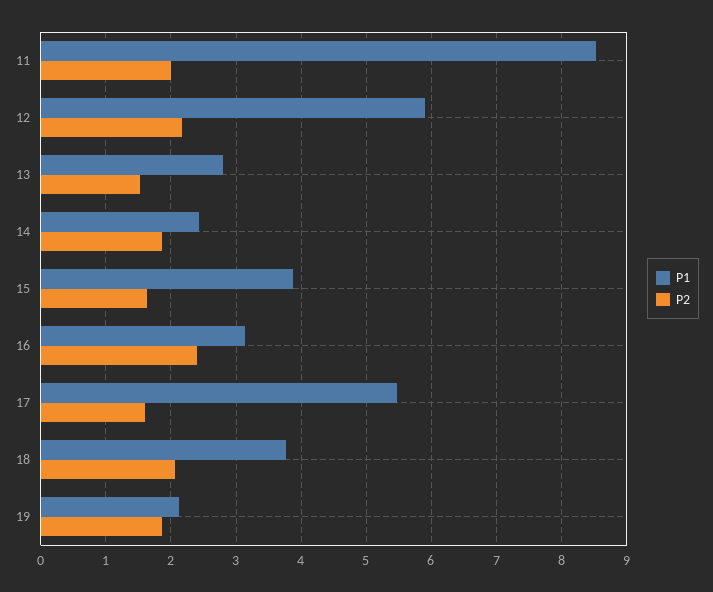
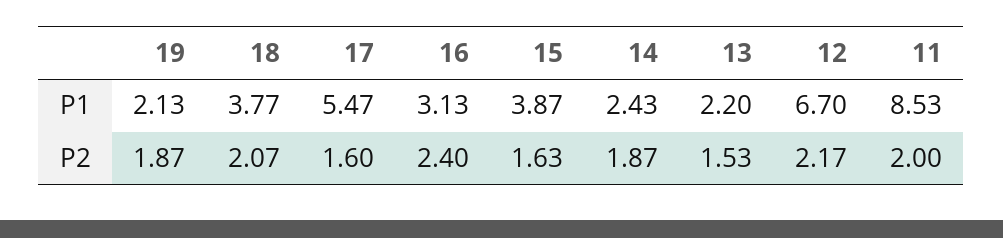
  {
    "P1": {
      "11": 8.53,
-     "12": 5.9,
+     "12": 6.7,
-     "13": 2.8,
+     "13": 2.2,
      "14": 2.43,
      "15": 3.87,
      "16": 3.13,
      "17": 5.47,
      "18": 3.77,
      "19": 2.13
    },
    "P2": {
      "11": 2,
      "12": 2.17,
      "13": 1.53,
      "14": 1.87,
      "15": 1.63,
      "16": 2.4,
      "17": 1.6,
      "18": 2.07,
      "19": 1.87
    }
  }

